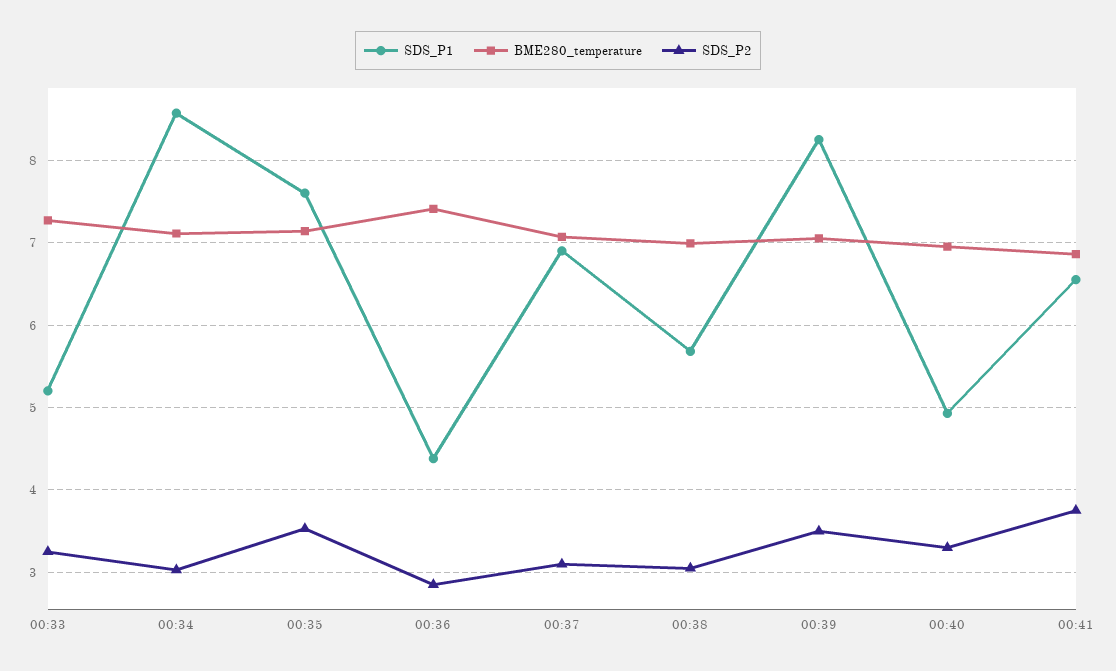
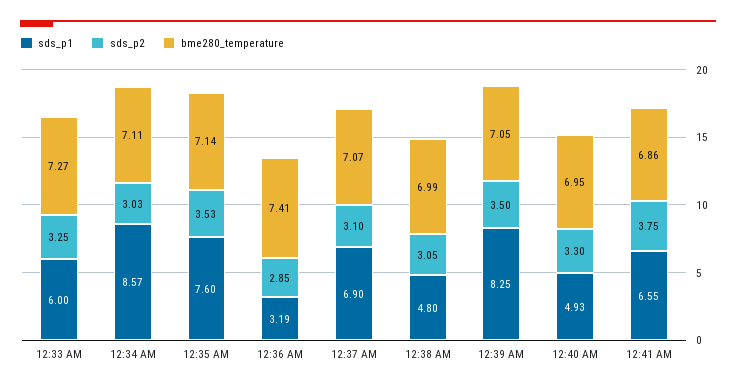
  {
    "SDS_P1": {
-     "00:33": 5.2,
+     "00:33": 6,
      "00:34": 8.57,
      "00:35": 7.6,
-     "00:36": 4.4,
+     "00:36": 3.19,
      "00:37": 6.9,
-     "00:38": 5.7,
+     "00:38": 4.8,
      "00:39": 8.25,
      "00:40": 4.93,
      "00:41": 6.55
    },
    "BME280_temperature": {
      "00:33": 7.27,
      "00:34": 7.11,
      "00:35": 7.14,
      "00:36": 7.41,
      "00:37": 7.07,
      "00:38": 6.99,
      "00:39": 7.05,
      "00:40": 6.95,
      "00:41": 6.86
    },
    "SDS_P2": {
      "00:33": 3.25,
      "00:34": 3.03,
      "00:35": 3.53,
      "00:36": 2.85,
      "00:37": 3.1,
      "00:38": 3.05,
      "00:39": 3.5,
      "00:40": 3.3,
      "00:41": 3.75
    }
  }

